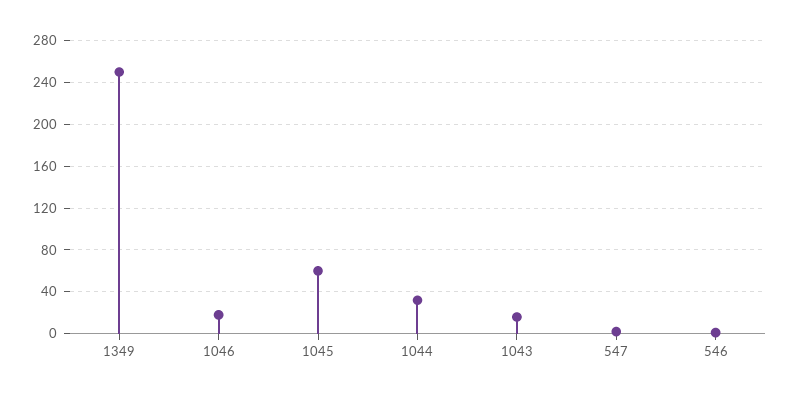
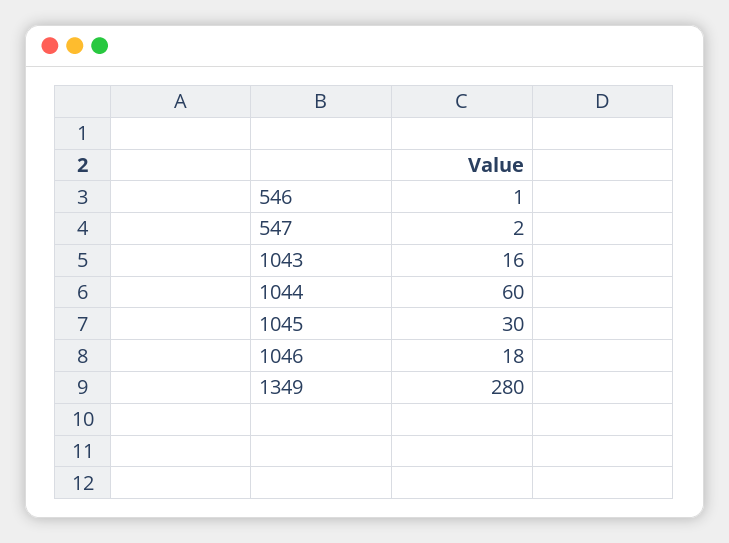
  {
-   "1349": 250,
+   "1349": 280,
    "1046": 18,
-   "1045": 60,
+   "1045": 30,
-   "1044": 30,
+   "1044": 60,
    "1043": 16,
    "547": 2,
    "546": 1
  }

